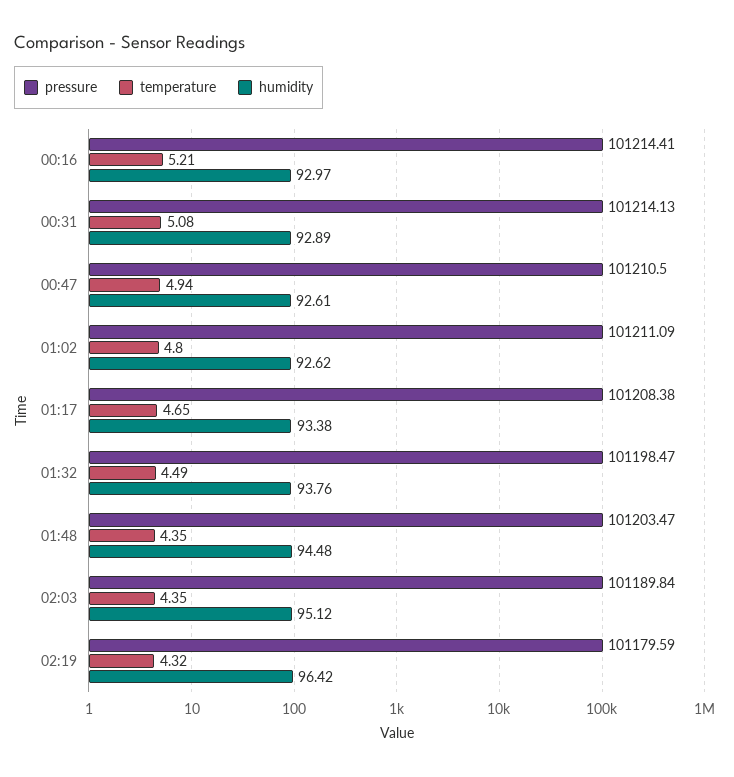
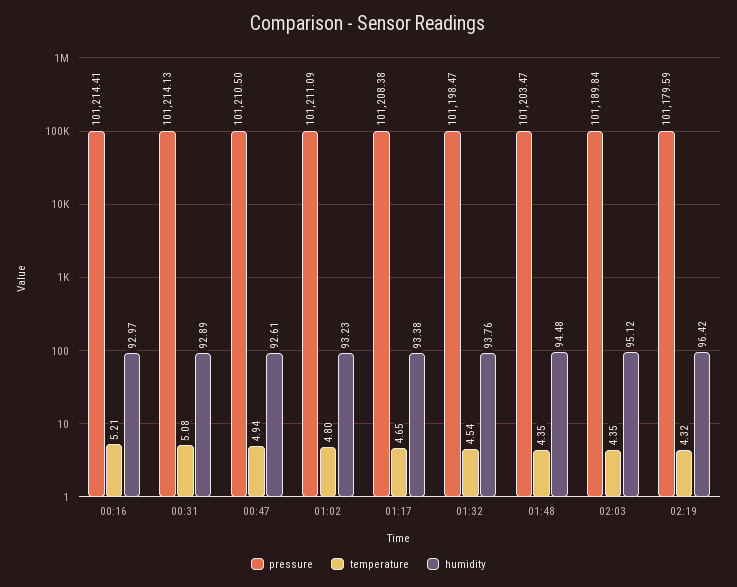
  {
    "pressure": {
      "00:16": 101214.41,
      "00:31": 101214.13,
      "00:47": 101210.5,
      "01:02": 101211.09,
      "01:17": 101208.38,
      "01:32": 101198.47,
      "01:48": 101203.47,
      "02:03": 101189.84,
      "02:19": 101179.59
    },
    "temperature": {
      "00:16": 5.21,
      "00:31": 5.08,
      "00:47": 4.94,
      "01:02": 4.8,
      "01:17": 4.65,
-     "01:32": 4.49,
+     "01:32": 4.54,
      "01:48": 4.35,
      "02:03": 4.35,
      "02:19": 4.32
    },
    "humidity": {
      "00:16": 92.97,
      "00:31": 92.89,
      "00:47": 92.61,
-     "01:02": 92.62,
+     "01:02": 93.23,
      "01:17": 93.38,
      "01:32": 93.76,
      "01:48": 94.48,
      "02:03": 95.12,
      "02:19": 96.42
    }
  }

